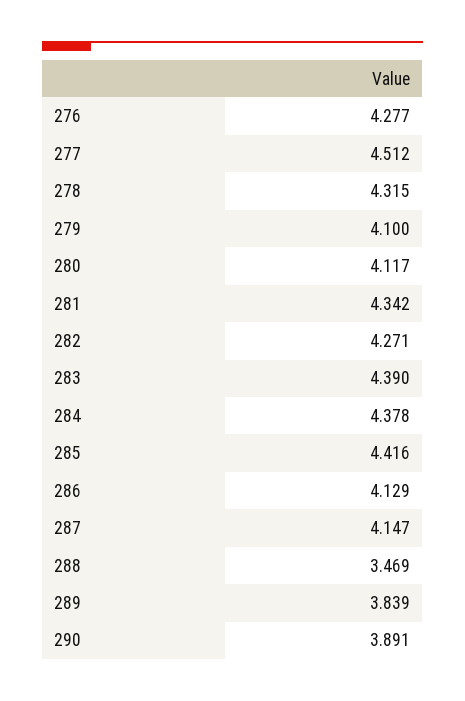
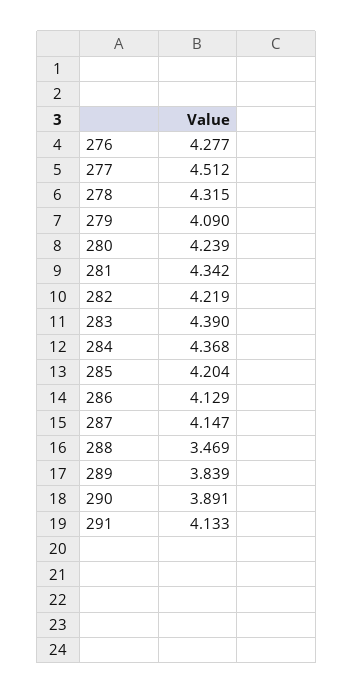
  {
    "276": 4.277,
    "277": 4.512,
    "278": 4.315,
-   "279": 4.1,
+   "279": 4.09,
-   "280": 4.117,
+   "280": 4.239,
    "281": 4.342,
-   "282": 4.271,
+   "282": 4.219,
    "283": 4.39,
-   "284": 4.378,
+   "284": 4.368,
-   "285": 4.416,
+   "285": 4.204,
    "286": 4.129,
    "287": 4.147,
    "288": 3.469,
    "289": 3.839,
-   "290": 3.891
+   "290": 3.891,
+   "291": 4.133
  }

